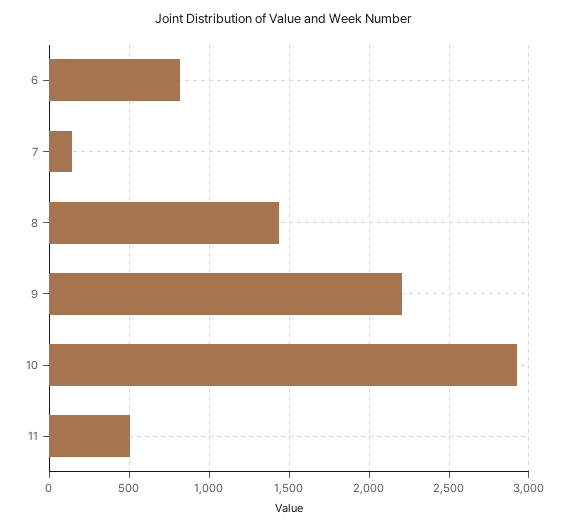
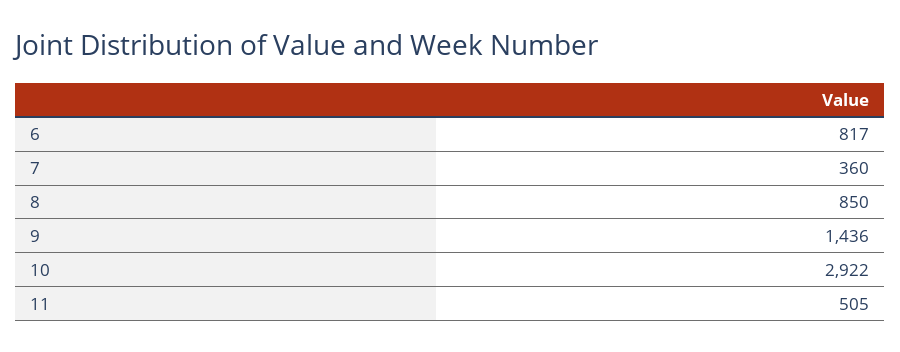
  {
    "6": 817,
-   "7": 150,
+   "7": 360,
-   "8": 1450,
+   "8": 850,
-   "9": 2200,
+   "9": 1436,
    "10": 2922,
    "11": 505
  }

